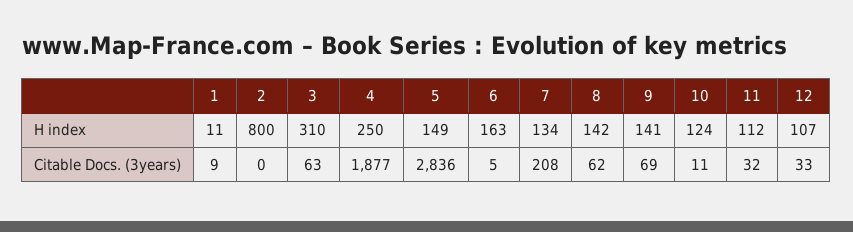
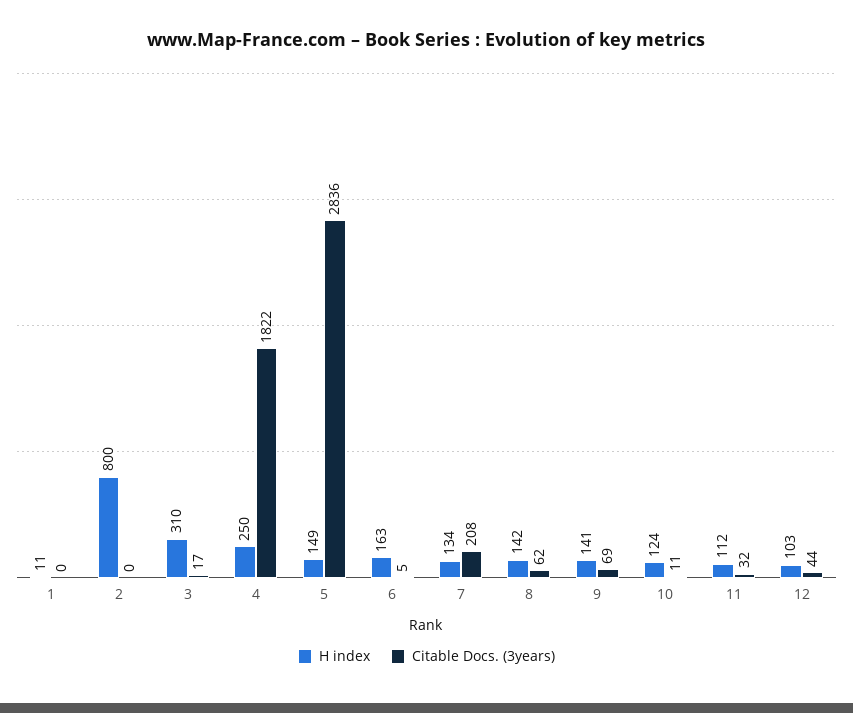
  {
    "H index": {
      "1": 11,
      "2": 800,
      "3": 310,
      "4": 250,
      "5": 149,
      "6": 163,
      "7": 134,
      "8": 142,
      "9": 141,
      "10": 124,
      "11": 112,
-     "12": 107
+     "12": 103
    },
    "Citable Docs. (3years)": {
-     "1": 9,
+     "1": 0,
      "2": 0,
-     "3": 63,
+     "3": 17,
-     "4": 1877,
+     "4": 1822,
      "5": 2836,
      "6": 5,
      "7": 208,
      "8": 62,
      "9": 69,
      "10": 11,
      "11": 32,
-     "12": 33
+     "12": 44
    }
  }

